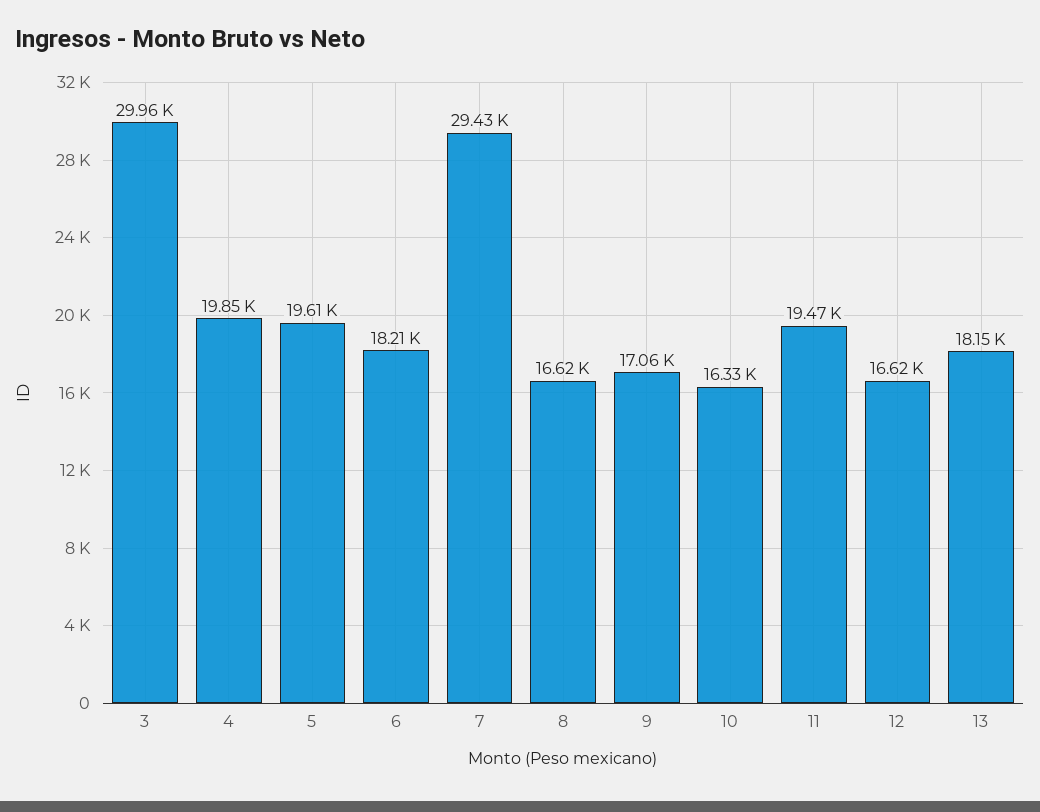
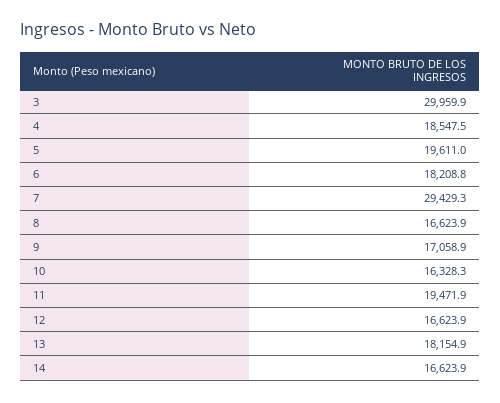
  {
    "3": 29959.9,
-   "4": 19850,
+   "4": 18547.5,
    "5": 19611,
    "6": 18208.8,
    "7": 29429.3,
    "8": 16623.9,
    "9": 17058.9,
    "10": 16328.3,
    "11": 19471.9,
    "12": 16623.9,
-   "13": 18154.9
+   "13": 18154.9,
+   "14": 16623.9
  }

